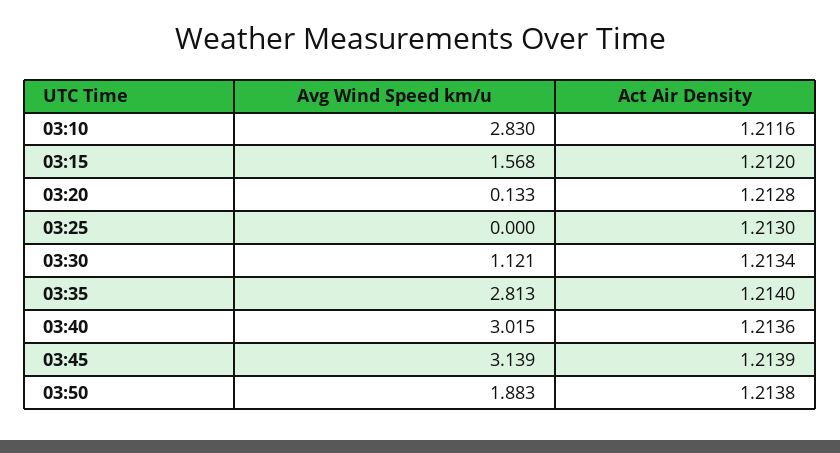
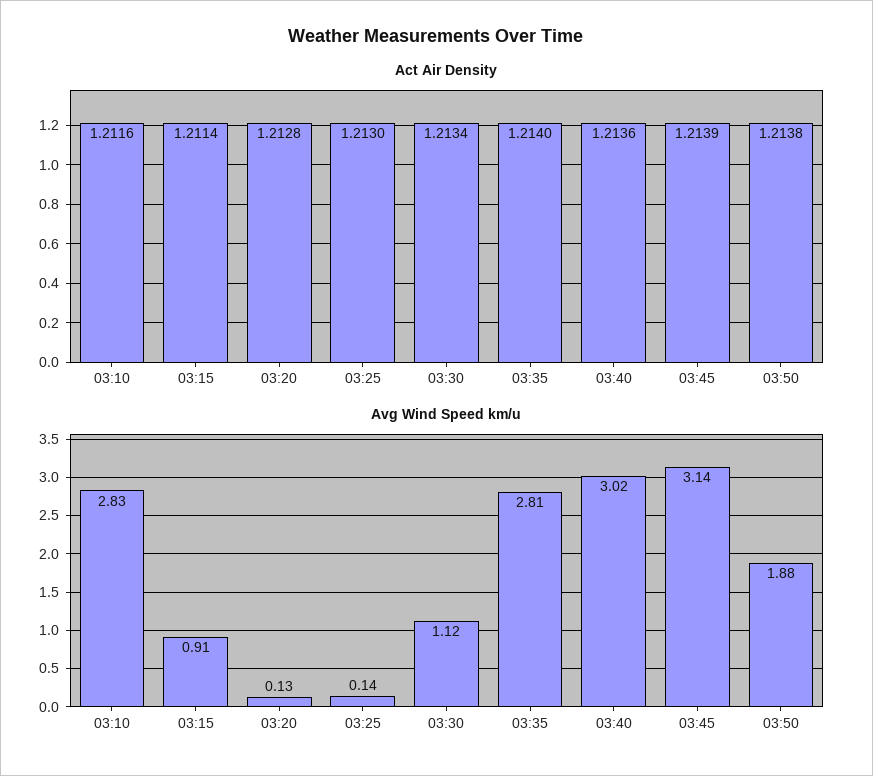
  {
    "Avg Wind Speed km/u": {
      "03:10": 2.83,
-     "03:15": 1.568,
+     "03:15": 0.91,
      "03:20": 0.133,
-     "03:25": 0,
+     "03:25": 0.14,
      "03:30": 1.121,
      "03:35": 2.813,
      "03:40": 3.015,
      "03:45": 3.139,
      "03:50": 1.883
    },
    "Act Air Density": {
      "03:10": 1.2116,
-     "03:15": 1.212,
+     "03:15": 1.2114,
      "03:20": 1.2128,
      "03:25": 1.213,
      "03:30": 1.2134,
      "03:35": 1.214,
      "03:40": 1.2136,
      "03:45": 1.2139,
      "03:50": 1.2138
    }
  }

